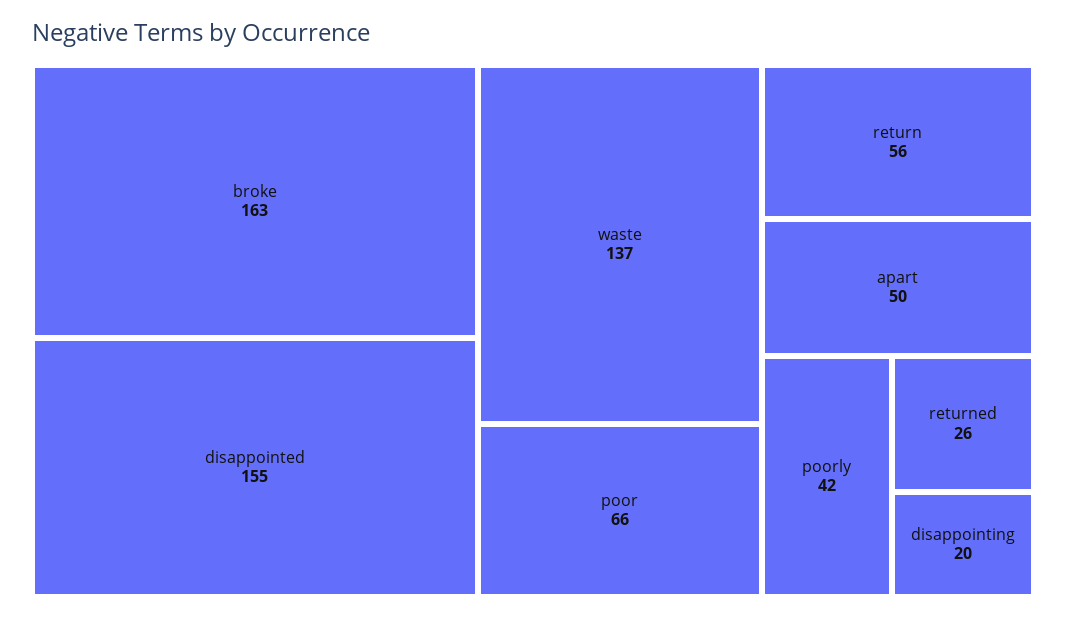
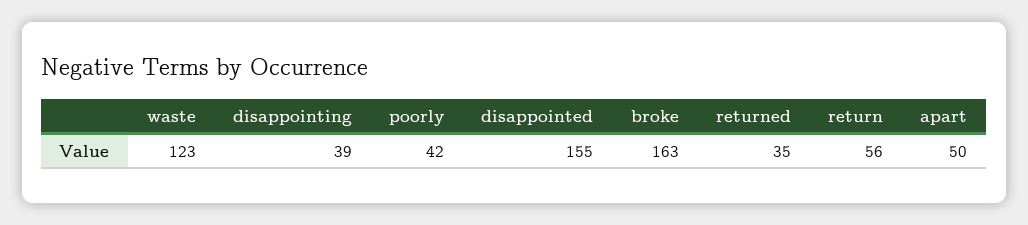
  {
    "broke": 163,
    "disappointed": 155,
-   "waste": 137,
+   "waste": 123,
-   "poor": 66,
    "return": 56,
    "apart": 50,
    "poorly": 42,
-   "returned": 26,
+   "returned": 35,
-   "disappointing": 20
+   "disappointing": 39
  }

